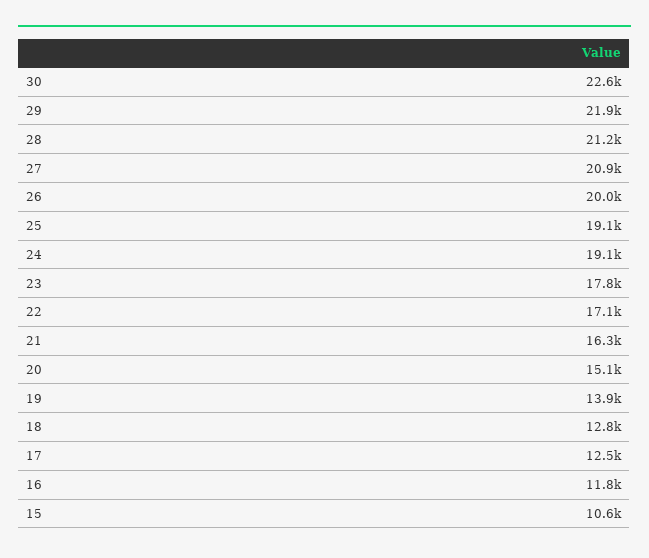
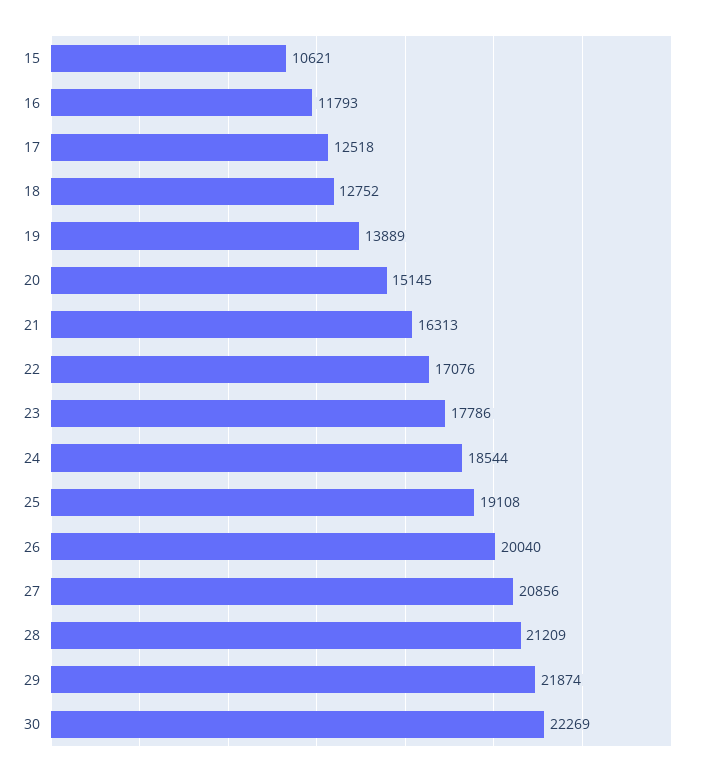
  {
-   "30": 22600,
+   "30": 22269,
    "29": 21874,
    "28": 21209,
    "27": 20856,
    "26": 20040,
    "25": 19108,
-   "24": 19100,
+   "24": 18544,
    "23": 17786,
    "22": 17076,
    "21": 16313,
    "20": 15145,
    "19": 13889,
    "18": 12752,
    "17": 12518,
    "16": 11793,
    "15": 10621
  }

